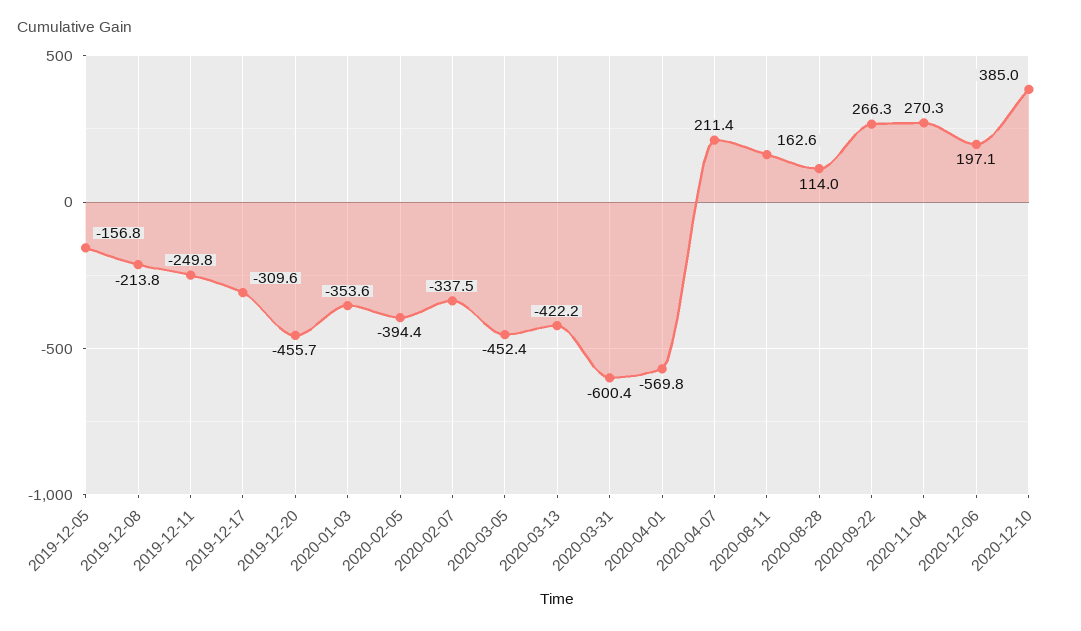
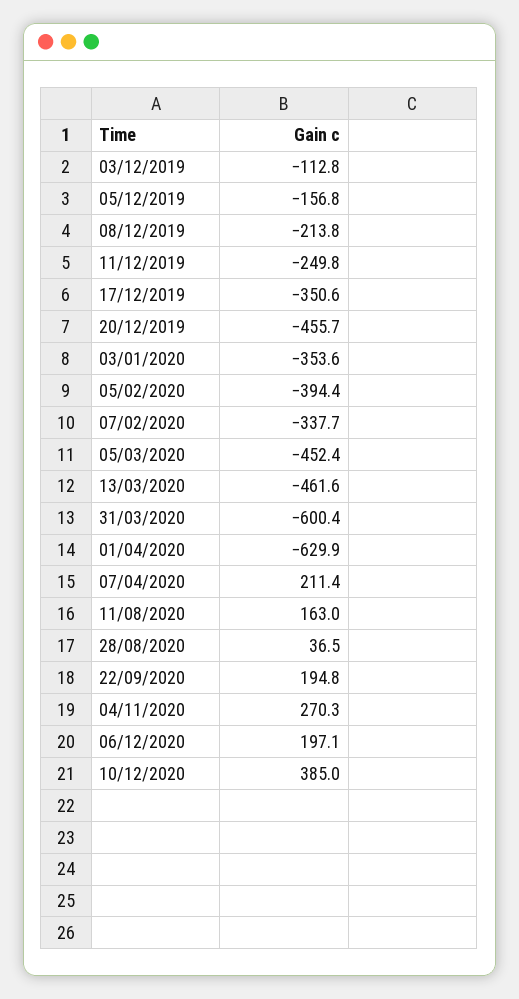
  {
    "2019-12-05": -156.8,
    "2019-12-08": -213.8,
    "2019-12-11": -249.8,
-   "2019-12-17": -309.6,
+   "2019-12-17": -350.6,
    "2019-12-20": -455.7,
    "2020-01-03": -353.6,
    "2020-02-05": -394.4,
-   "2020-02-07": -337.5,
+   "2020-02-07": -337.7,
    "2020-03-05": -452.4,
-   "2020-03-13": -422.2,
+   "2020-03-13": -461.6,
    "2020-03-31": -600.4,
-   "2020-04-01": -569.8,
+   "2020-04-01": -629.9,
    "2020-04-07": 211.4,
-   "2020-08-11": 162.6,
+   "2020-08-11": 163,
-   "2020-08-28": 114,
+   "2020-08-28": 36.5,
-   "2020-09-22": 266.3,
+   "2020-09-22": 194.8,
    "2020-11-04": 270.3,
    "2020-12-06": 197.1,
-   "2020-12-10": 385
+   "2020-12-10": 385,
+   "03/12/2019": -112.8
  }

